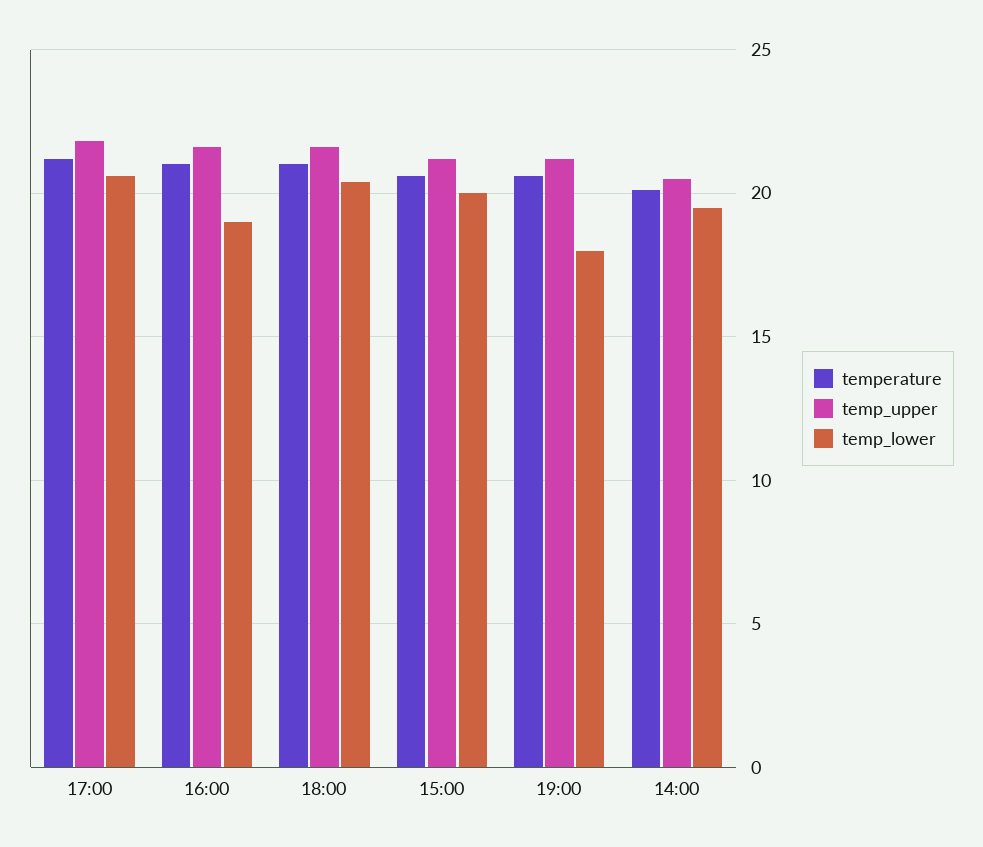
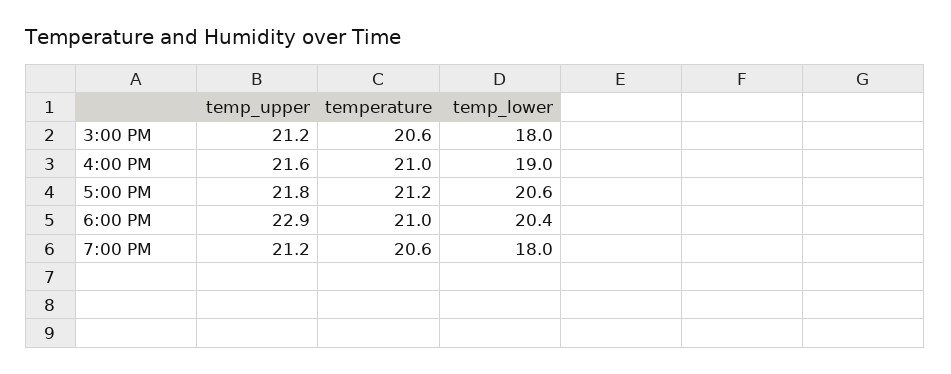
  {
    "temperature": {
      "17:00": 21.2,
      "16:00": 21,
      "18:00": 21,
      "15:00": 20.6,
-     "19:00": 20.6,
+     "19:00": 20.6
-     "14:00": 20
    },
    "temp_upper": {
      "17:00": 21.8,
      "16:00": 21.6,
-     "18:00": 21.5,
+     "18:00": 22.9,
      "15:00": 21.2,
-     "19:00": 21.2,
+     "19:00": 21.2
-     "14:00": 20.5
    },
    "temp_lower": {
      "17:00": 20.6,
      "16:00": 19,
      "18:00": 20.4,
-     "15:00": 20,
+     "15:00": 18,
-     "19:00": 18,
+     "19:00": 18
-     "14:00": 19.5
    }
  }

